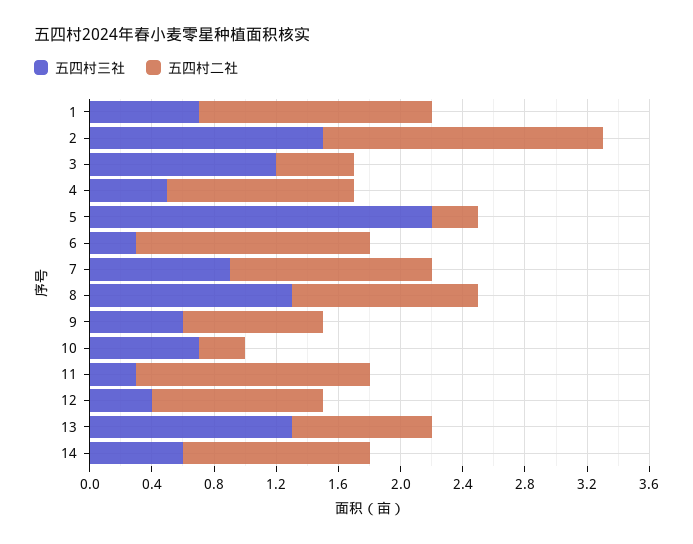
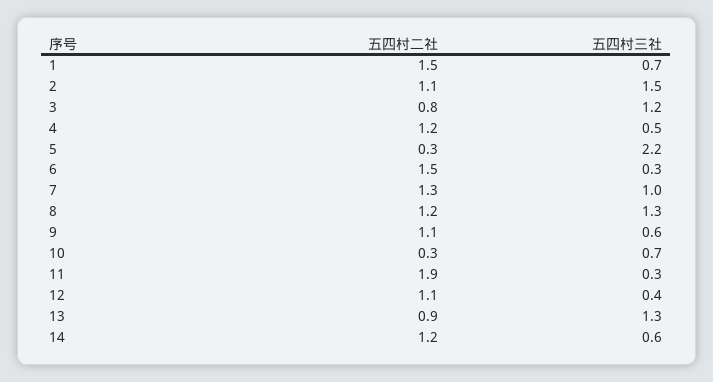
  {
    "五四村三社": {
      "1": 0.7,
      "2": 1.5,
      "3": 1.2,
      "4": 0.5,
      "5": 2.2,
      "6": 0.3,
-     "7": 0.9,
+     "7": 1,
      "8": 1.3,
      "9": 0.6,
      "10": 0.7,
      "11": 0.3,
      "12": 0.4,
      "13": 1.3,
      "14": 0.6
    },
    "五四村二社": {
      "1": 1.5,
-     "2": 1.8,
+     "2": 1.1,
-     "3": 0.5,
+     "3": 0.8,
      "4": 1.2,
      "5": 0.3,
      "6": 1.5,
      "7": 1.3,
      "8": 1.2,
-     "9": 0.9,
+     "9": 1.1,
      "10": 0.3,
-     "11": 1.5,
+     "11": 1.9,
      "12": 1.1,
      "13": 0.9,
      "14": 1.2
    }
  }

